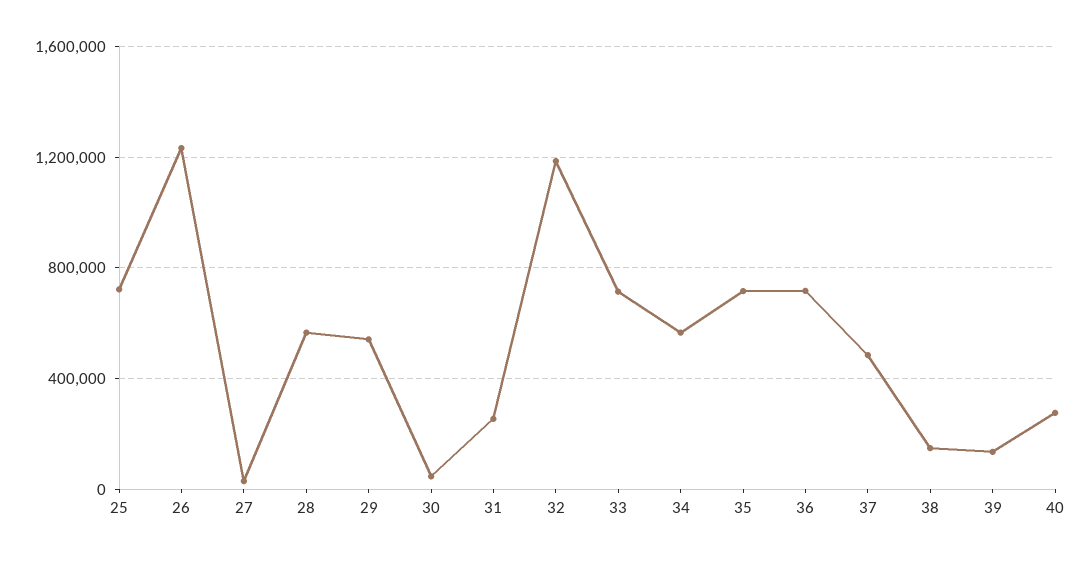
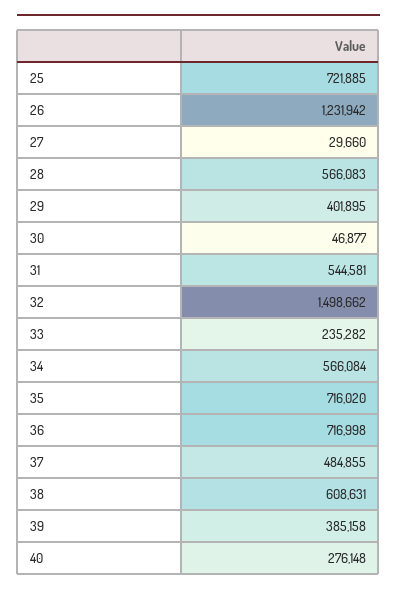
  {
    "25": 721885,
    "26": 1231942,
    "27": 29660,
    "28": 566083,
-   "29": 550000,
+   "29": 401895,
    "30": 46877,
-   "31": 250000,
+   "31": 544581,
-   "32": 1200000,
+   "32": 1498662,
-   "33": 700000,
+   "33": 235282,
    "34": 566084,
    "35": 716020,
    "36": 716998,
    "37": 484855,
-   "38": 150000,
+   "38": 608631,
-   "39": 150000,
+   "39": 385158,
    "40": 276148
  }

